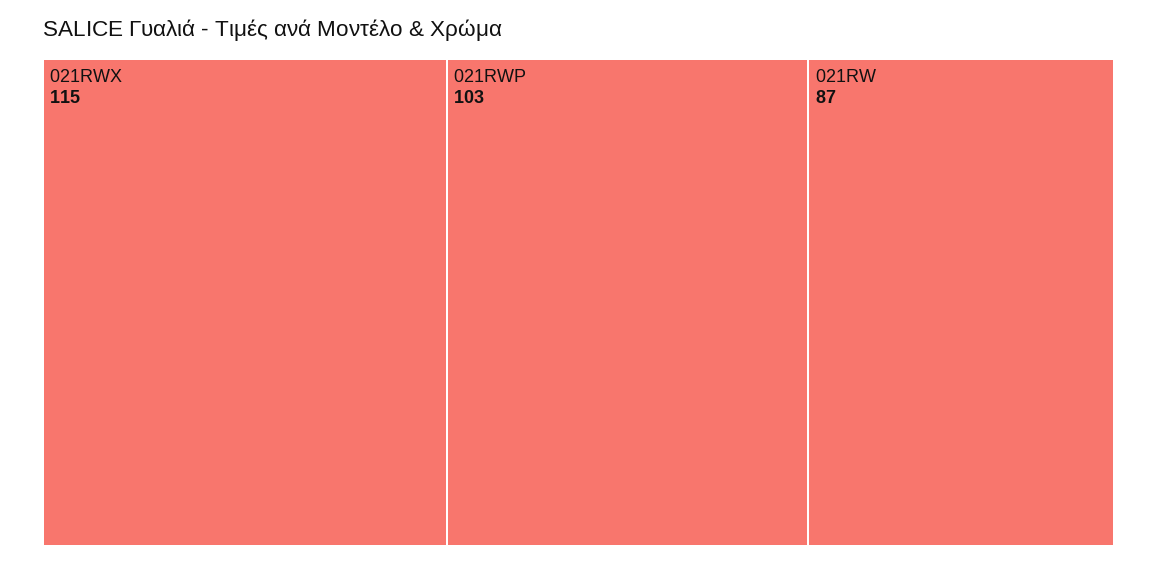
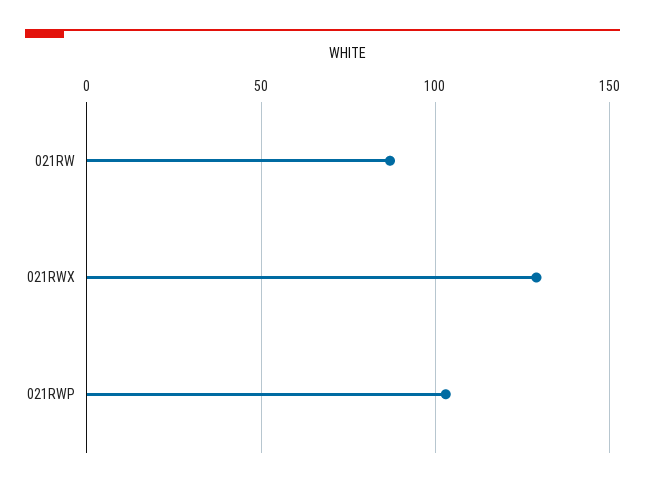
  {
-   "021RWX": 115,
+   "021RWX": 130,
    "021RWP": 103,
    "021RW": 87
  }

